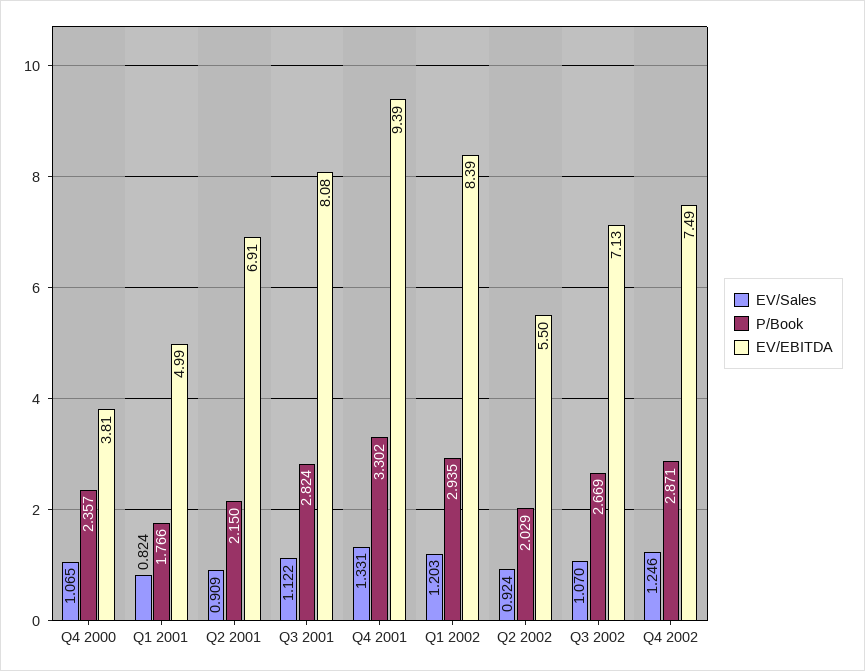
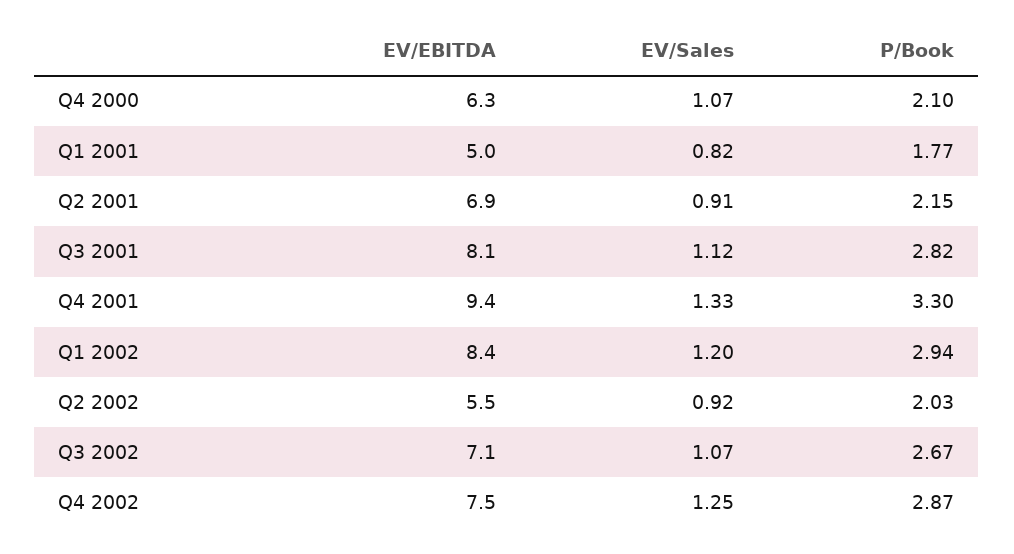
  {
    "EV/Sales": {
      "Q4 2000": 1.065,
      "Q1 2001": 0.824,
      "Q2 2001": 0.909,
      "Q3 2001": 1.122,
      "Q4 2001": 1.331,
      "Q1 2002": 1.203,
      "Q2 2002": 0.924,
      "Q3 2002": 1.07,
      "Q4 2002": 1.246
    },
    "P/Book": {
-     "Q4 2000": 2.357,
+     "Q4 2000": 2.1,
      "Q1 2001": 1.766,
      "Q2 2001": 2.15,
      "Q3 2001": 2.824,
      "Q4 2001": 3.302,
      "Q1 2002": 2.935,
      "Q2 2002": 2.029,
      "Q3 2002": 2.669,
      "Q4 2002": 2.871
    },
    "EV/EBITDA": {
-     "Q4 2000": 3.81,
+     "Q4 2000": 6.3,
      "Q1 2001": 4.99,
      "Q2 2001": 6.91,
      "Q3 2001": 8.08,
      "Q4 2001": 9.39,
      "Q1 2002": 8.39,
      "Q2 2002": 5.5,
      "Q3 2002": 7.13,
      "Q4 2002": 7.49
    }
  }

